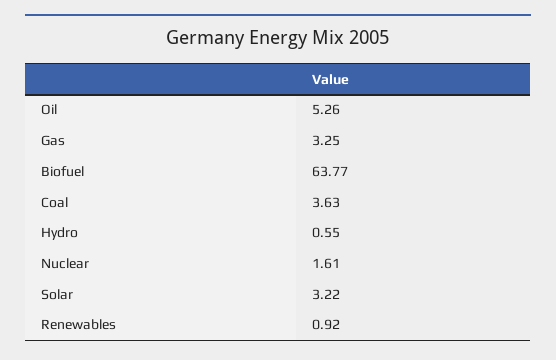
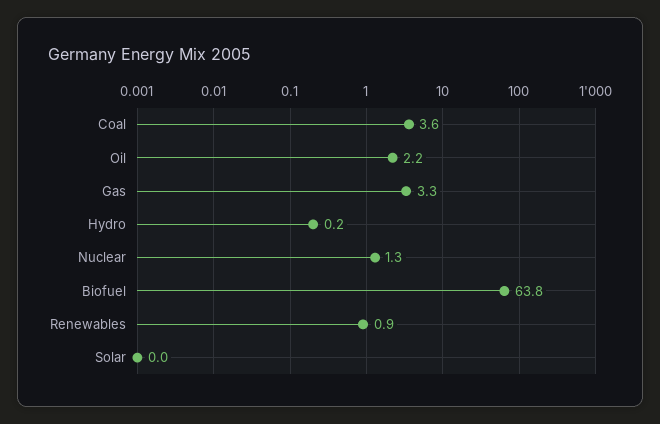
  {
-   "Oil": 5.26,
+   "Oil": 2.2,
    "Gas": 3.25,
    "Biofuel": 63.77,
    "Coal": 3.63,
-   "Hydro": 0.55,
+   "Hydro": 0.2,
-   "Nuclear": 1.61,
+   "Nuclear": 1.3,
-   "Solar": 3.22,
+   "Solar": 0,
    "Renewables": 0.92
  }

